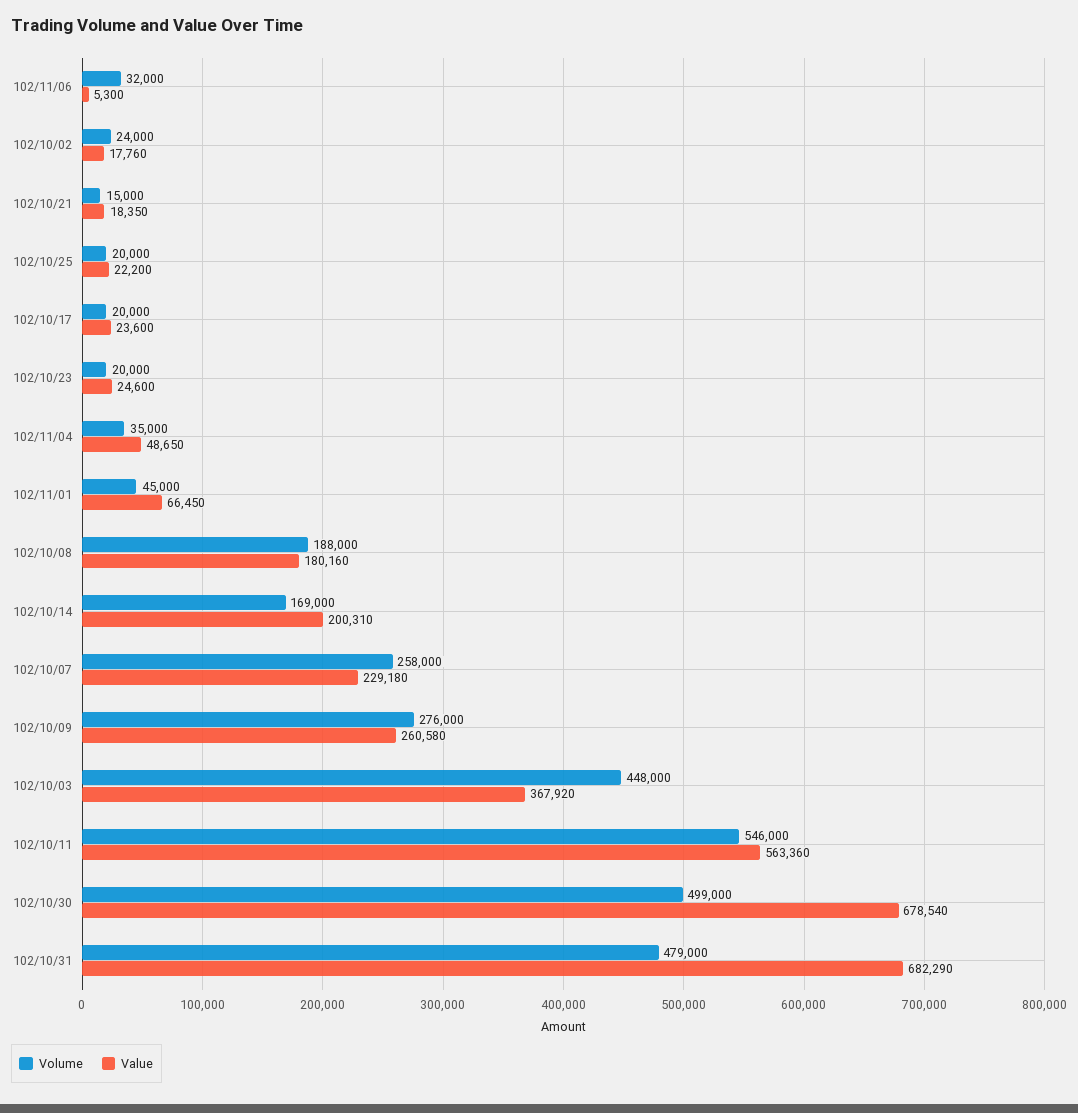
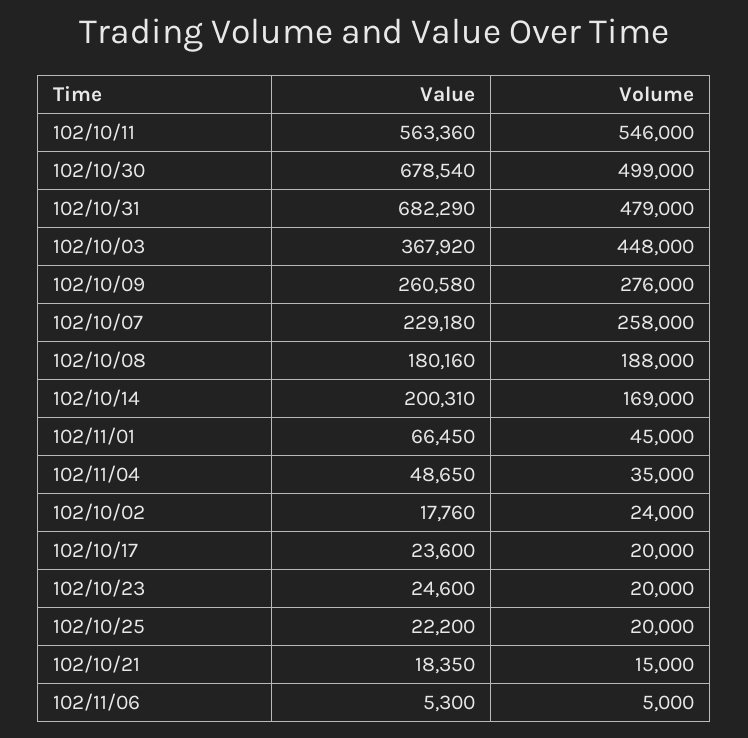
  {
    "Volume": {
-     "102/11/06": 32000,
+     "102/11/06": 5000,
      "102/10/02": 24000,
      "102/10/21": 15000,
      "102/10/25": 20000,
      "102/10/17": 20000,
      "102/10/23": 20000,
      "102/11/04": 35000,
      "102/11/01": 45000,
      "102/10/08": 188000,
      "102/10/14": 169000,
      "102/10/07": 258000,
      "102/10/09": 276000,
      "102/10/03": 448000,
      "102/10/11": 546000,
      "102/10/30": 499000,
      "102/10/31": 479000
    },
    "Value": {
      "102/11/06": 5300,
      "102/10/02": 17760,
      "102/10/21": 18350,
      "102/10/25": 22200,
      "102/10/17": 23600,
      "102/10/23": 24600,
      "102/11/04": 48650,
      "102/11/01": 66450,
      "102/10/08": 180160,
      "102/10/14": 200310,
      "102/10/07": 229180,
      "102/10/09": 260580,
      "102/10/03": 367920,
      "102/10/11": 563360,
      "102/10/30": 678540,
      "102/10/31": 682290
    }
  }

